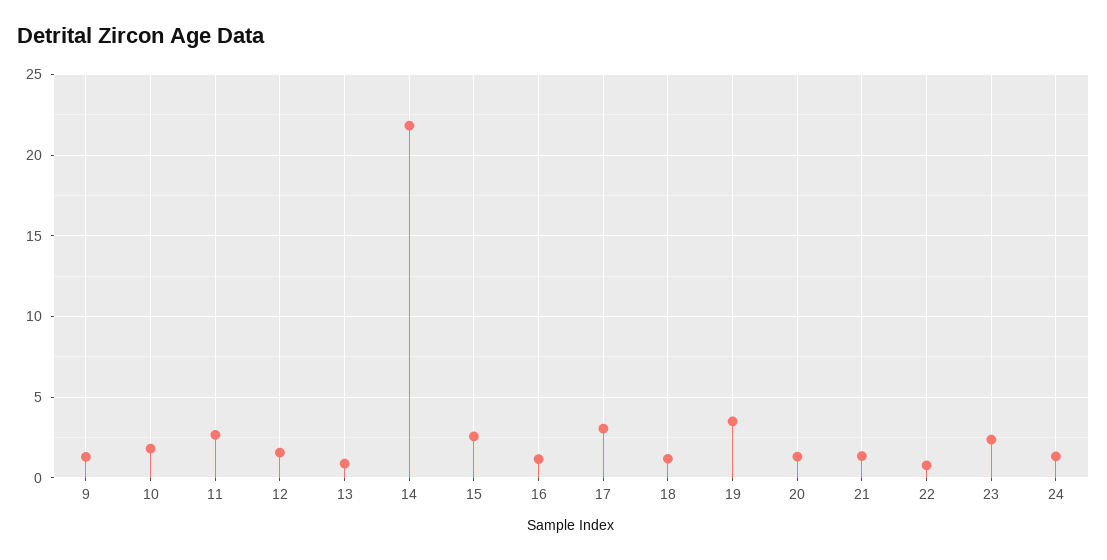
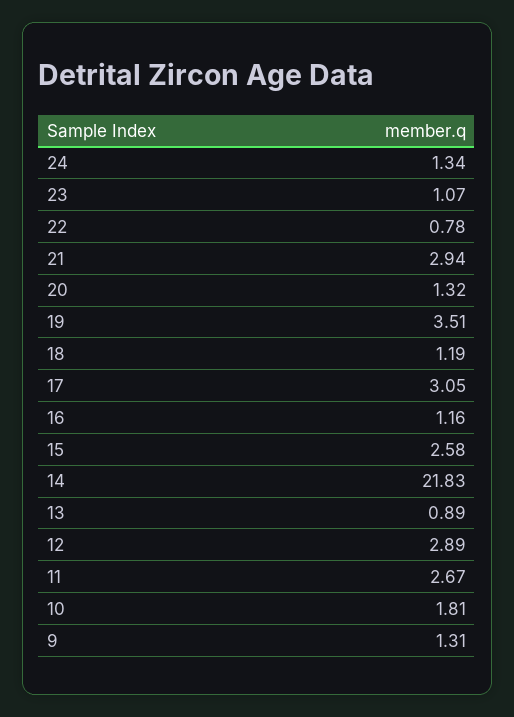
  {
    "9": 1.31,
    "10": 1.81,
    "11": 2.67,
-   "12": 1.5,
+   "12": 2.89,
    "13": 0.89,
    "14": 21.83,
    "15": 2.58,
    "16": 1.16,
    "17": 3.05,
    "18": 1.19,
    "19": 3.51,
    "20": 1.32,
-   "21": 1.5,
+   "21": 2.94,
    "22": 0.78,
-   "23": 2.5,
+   "23": 1.07,
    "24": 1.34
  }

